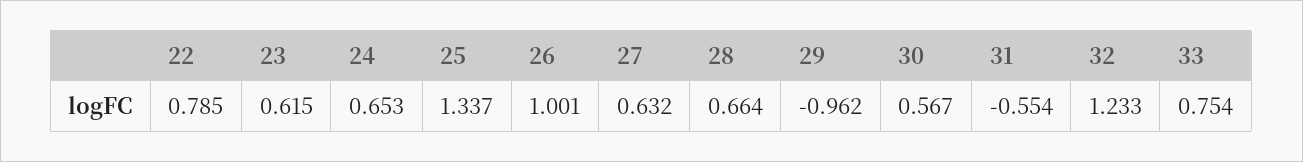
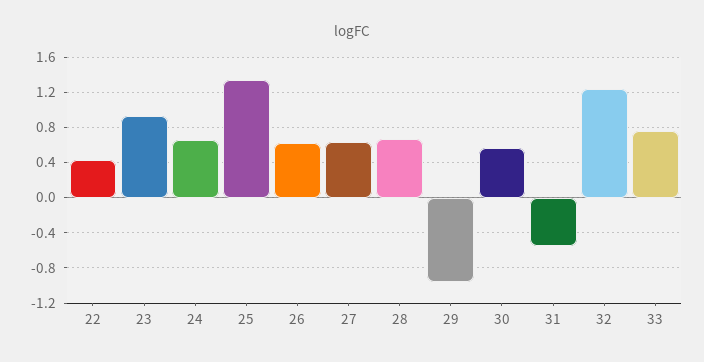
  {
-   "22": 0.785,
+   "22": 0.4,
-   "23": 0.615,
+   "23": 0.9,
    "24": 0.653,
    "25": 1.337,
-   "26": 1.001,
+   "26": 0.6,
    "27": 0.632,
    "28": 0.664,
    "29": -0.962,
    "30": 0.567,
    "31": -0.554,
    "32": 1.233,
    "33": 0.754
  }

